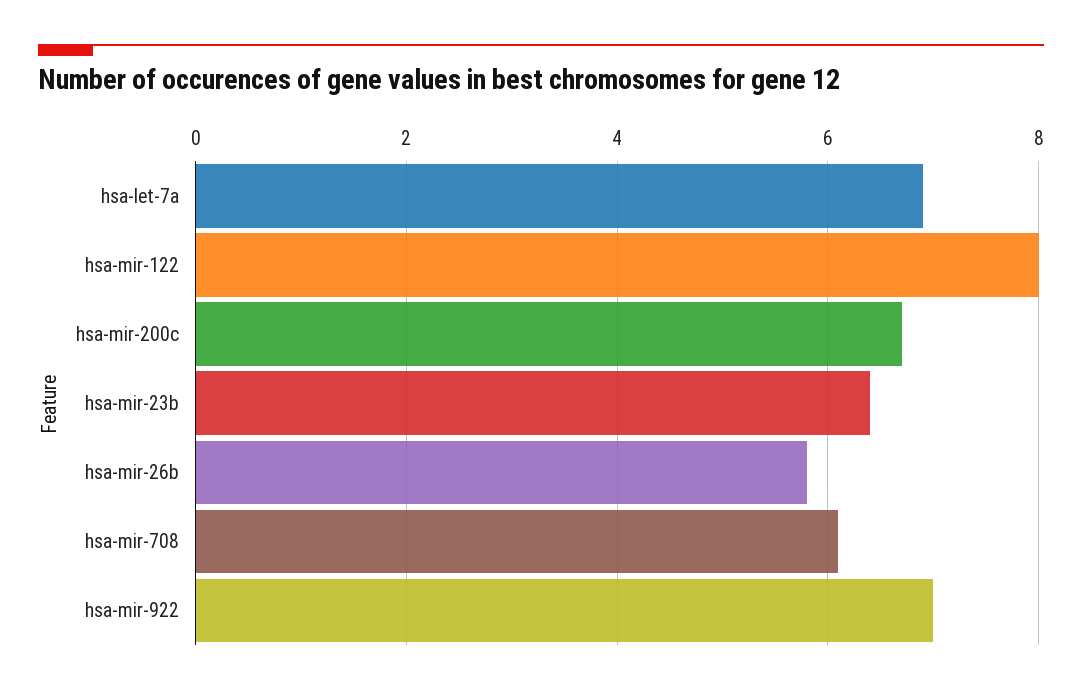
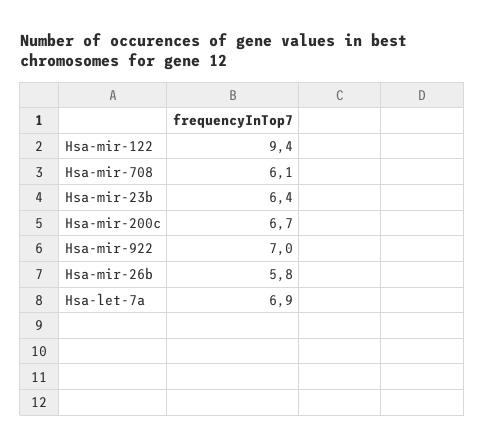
  {
    "hsa-let-7a": 6.9,
-   "hsa-mir-122": 8,
+   "hsa-mir-122": 9.4,
    "hsa-mir-200c": 6.7,
    "hsa-mir-23b": 6.4,
    "hsa-mir-26b": 5.8,
    "hsa-mir-708": 6.1,
    "hsa-mir-922": 7
  }

